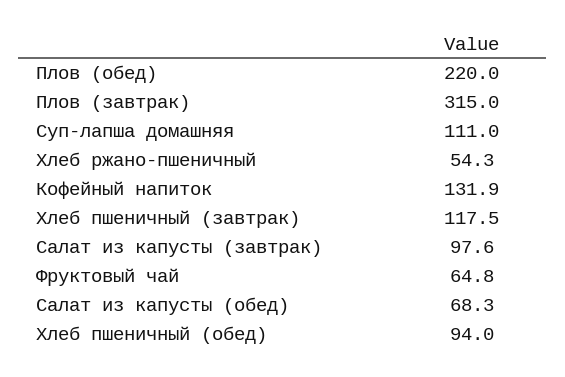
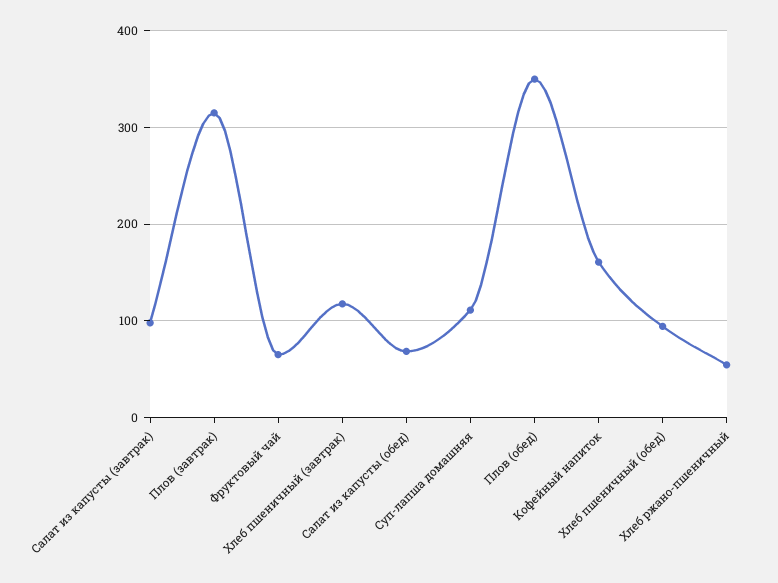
  {
-   "Плов (обед)": 220,
+   "Плов (обед)": 350,
    "Плов (завтрак)": 315,
    "Суп-лапша домашняя": 111,
    "Хлеб ржано-пшеничный": 54.3,
-   "Кофейный напиток": 131.9,
+   "Кофейный напиток": 160,
    "Хлеб пшеничный (завтрак)": 117.5,
    "Салат из капусты (завтрак)": 97.6,
    "Фруктовый чай": 64.8,
    "Салат из капусты (обед)": 68.3,
    "Хлеб пшеничный (обед)": 94
  }

